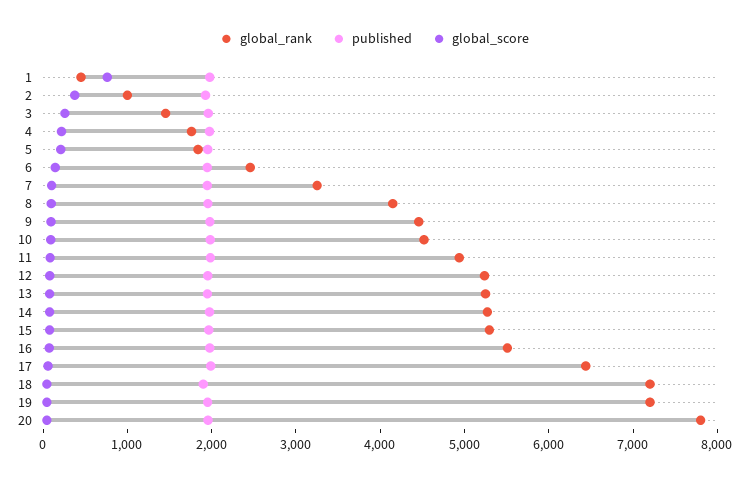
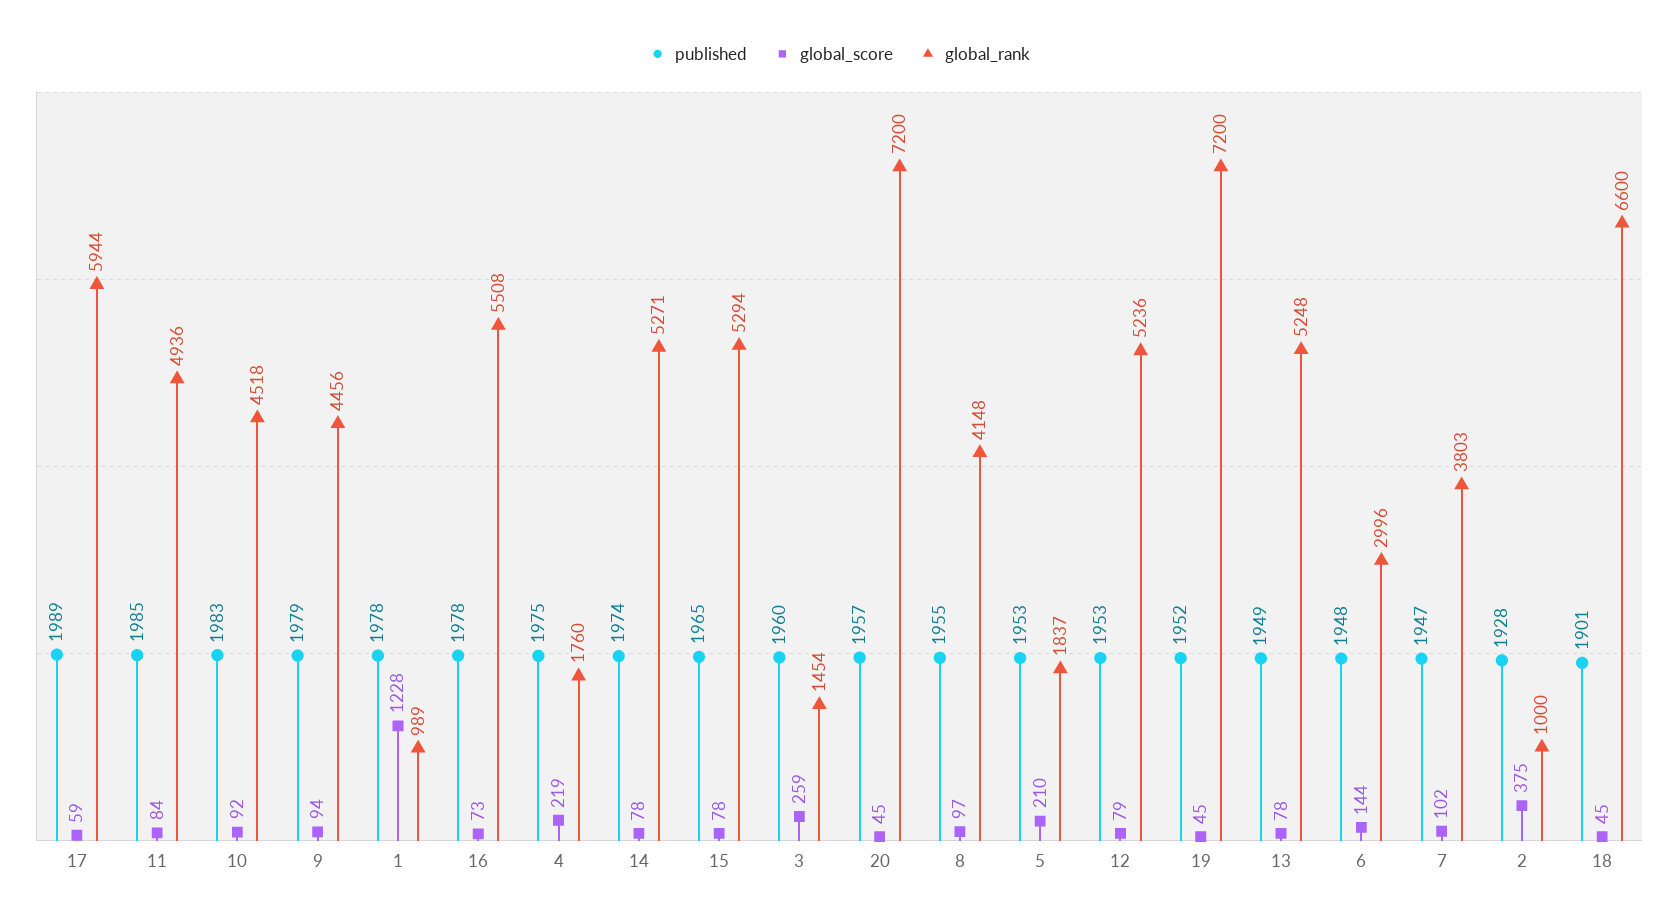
  {
    "global_rank": {
-     "1": 400,
+     "1": 989,
      "2": 1000,
      "3": 1454,
      "4": 1760,
      "5": 1837,
-     "6": 2400,
+     "6": 2996,
-     "7": 3200,
+     "7": 3803,
      "8": 4148,
      "9": 4456,
      "10": 4518,
      "11": 4936,
      "12": 5236,
      "13": 5248,
      "14": 5271,
      "15": 5294,
      "16": 5508,
-     "17": 6400,
+     "17": 5944,
-     "18": 7200,
+     "18": 6600,
      "19": 7200,
-     "20": 7800
+     "20": 7200
    },
    "published": {
      "1": 1978,
      "2": 1928,
      "3": 1960,
      "4": 1975,
      "5": 1953,
      "6": 1948,
      "7": 1947,
      "8": 1955,
      "9": 1979,
      "10": 1983,
      "11": 1985,
      "12": 1953,
      "13": 1949,
      "14": 1974,
      "15": 1965,
      "16": 1978,
      "17": 1989,
      "18": 1901,
      "19": 1952,
      "20": 1957
    },
    "global_score": {
-     "1": 800,
+     "1": 1228,
      "2": 375,
      "3": 259,
      "4": 219,
      "5": 210,
      "6": 144,
      "7": 102,
      "8": 97,
      "9": 94,
      "10": 92,
      "11": 84,
      "12": 79,
      "13": 78,
      "14": 78,
      "15": 78,
      "16": 73,
      "17": 59,
      "18": 45,
      "19": 45,
      "20": 45
    }
  }

